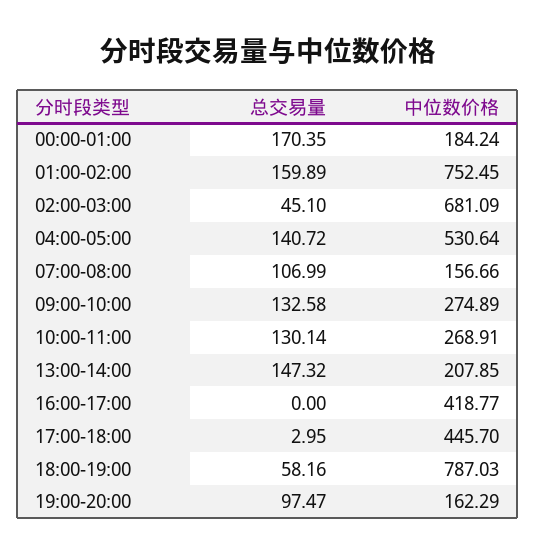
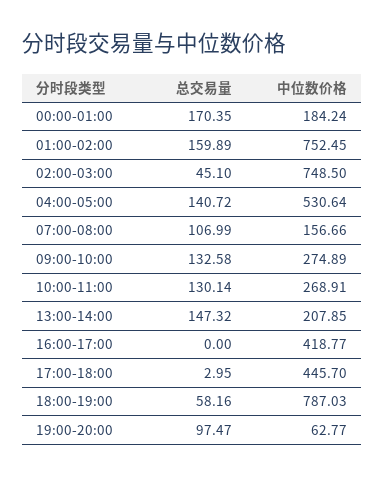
  {
    "总交易量": {
      "00:00-01:00": 170.35,
      "01:00-02:00": 159.89,
      "02:00-03:00": 45.1,
      "04:00-05:00": 140.72,
      "07:00-08:00": 106.99,
      "09:00-10:00": 132.58,
      "10:00-11:00": 130.14,
      "13:00-14:00": 147.32,
      "16:00-17:00": 0,
      "17:00-18:00": 2.95,
      "18:00-19:00": 58.16,
      "19:00-20:00": 97.47
    },
    "中位数价格": {
      "00:00-01:00": 184.24,
      "01:00-02:00": 752.45,
-     "02:00-03:00": 681.09,
+     "02:00-03:00": 748.5,
      "04:00-05:00": 530.64,
      "07:00-08:00": 156.66,
      "09:00-10:00": 274.89,
      "10:00-11:00": 268.91,
      "13:00-14:00": 207.85,
      "16:00-17:00": 418.77,
      "17:00-18:00": 445.7,
      "18:00-19:00": 787.03,
-     "19:00-20:00": 162.29
+     "19:00-20:00": 62.77
    }
  }

